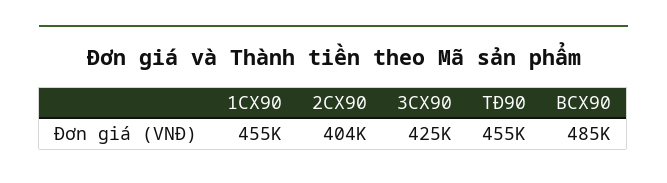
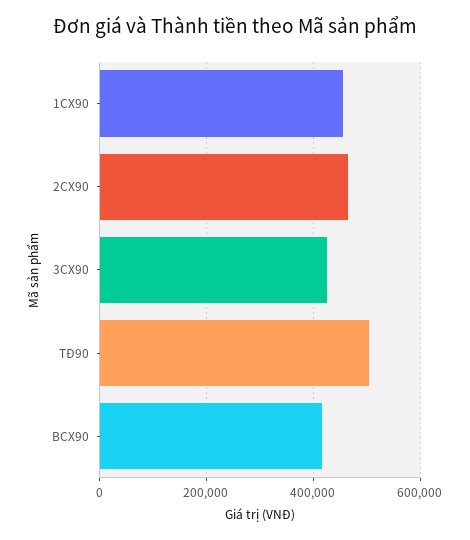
  {
    "1CX90": 455000,
-   "2CX90": 404000,
+   "2CX90": 460000,
    "3CX90": 425000,
-   "TĐ90": 455000,
+   "TĐ90": 500000,
-   "BCX90": 485000
+   "BCX90": 420000
  }

